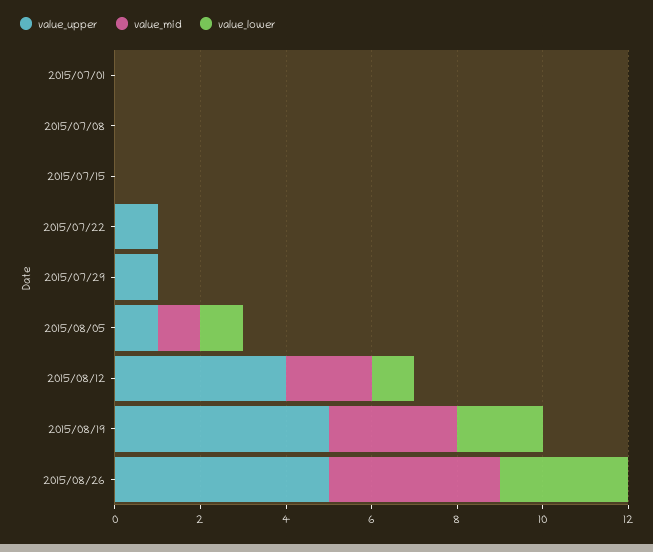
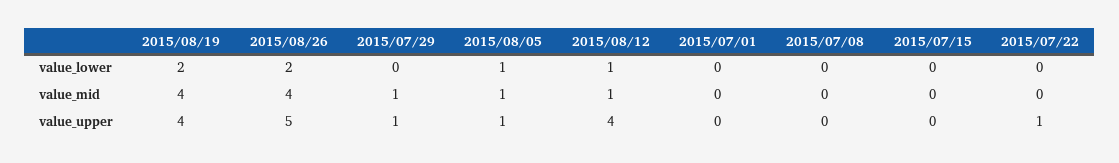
  {
    "value_upper": {
      "2015/07/01": 0,
      "2015/07/08": 0,
      "2015/07/15": 0,
      "2015/07/22": 1,
      "2015/07/29": 1,
      "2015/08/05": 1,
      "2015/08/12": 4,
-     "2015/08/19": 5,
+     "2015/08/19": 4,
      "2015/08/26": 5
    },
    "value_mid": {
      "2015/07/01": 0,
      "2015/07/08": 0,
      "2015/07/15": 0,
      "2015/07/22": 0,
-     "2015/07/29": 0,
+     "2015/07/29": 1,
      "2015/08/05": 1,
-     "2015/08/12": 2,
+     "2015/08/12": 1,
-     "2015/08/19": 3,
+     "2015/08/19": 4,
      "2015/08/26": 4
    },
    "value_lower": {
      "2015/07/01": 0,
      "2015/07/08": 0,
      "2015/07/15": 0,
      "2015/07/22": 0,
      "2015/07/29": 0,
      "2015/08/05": 1,
      "2015/08/12": 1,
      "2015/08/19": 2,
-     "2015/08/26": 3
+     "2015/08/26": 2
    }
  }

